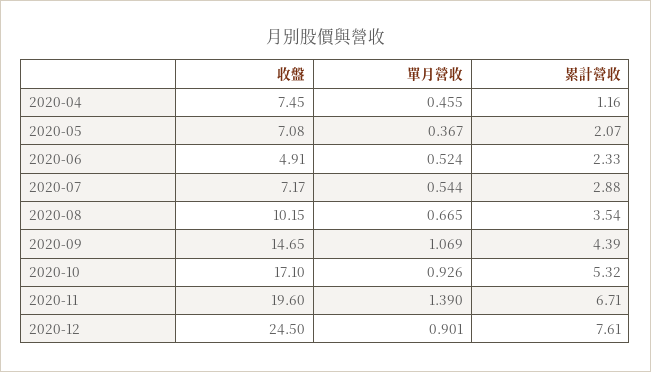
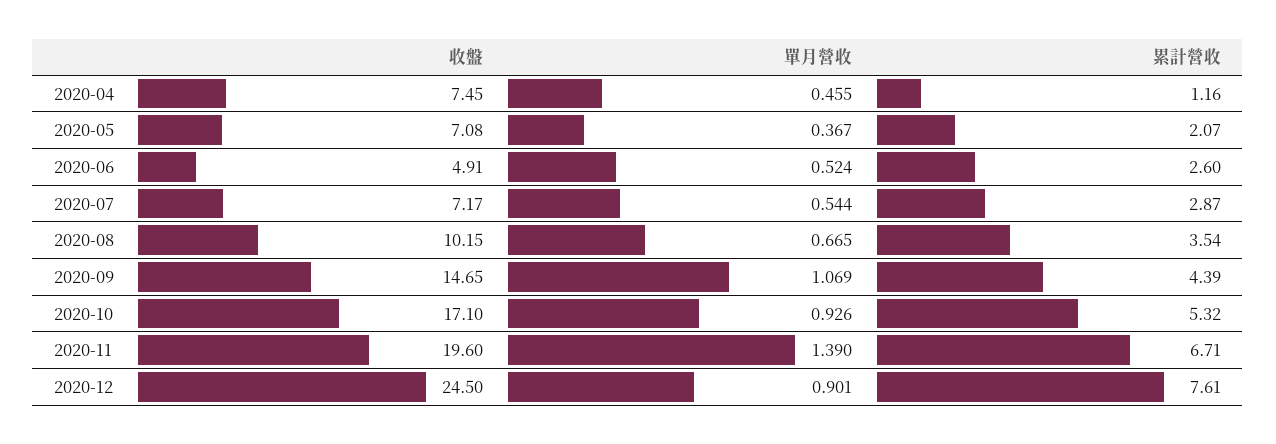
  {
    "收盤": {
      "2020-04": 7.45,
      "2020-05": 7.08,
      "2020-06": 4.91,
      "2020-07": 7.17,
      "2020-08": 10.15,
      "2020-09": 14.65,
      "2020-10": 17.1,
      "2020-11": 19.6,
      "2020-12": 24.5
    },
    "單月營收": {
      "2020-04": 0.455,
      "2020-05": 0.367,
      "2020-06": 0.524,
      "2020-07": 0.544,
      "2020-08": 0.665,
      "2020-09": 1.069,
      "2020-10": 0.926,
      "2020-11": 1.39,
      "2020-12": 0.901
    },
    "累計營收": {
      "2020-04": 1.16,
      "2020-05": 2.07,
-     "2020-06": 2.33,
+     "2020-06": 2.6,
-     "2020-07": 2.88,
+     "2020-07": 2.87,
      "2020-08": 3.54,
      "2020-09": 4.39,
      "2020-10": 5.32,
      "2020-11": 6.71,
      "2020-12": 7.61
    }
  }

